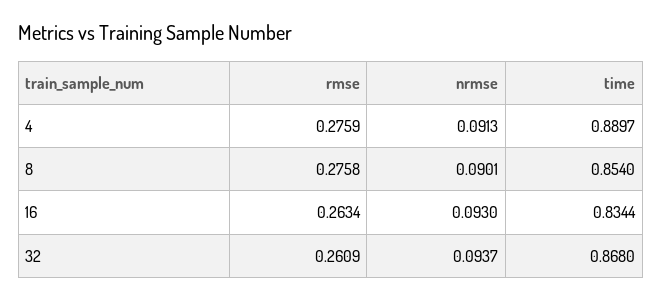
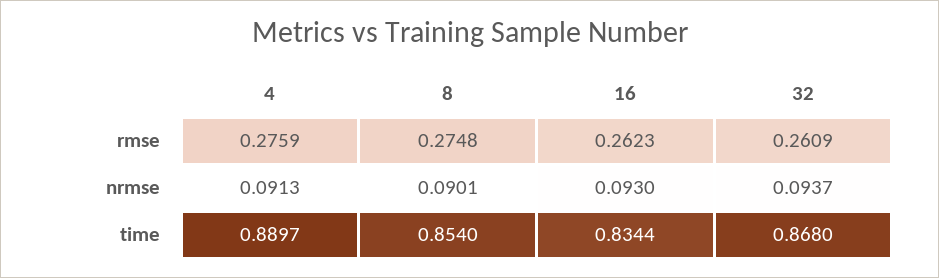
  {
    "rmse": {
      "4": 0.2759,
-     "8": 0.2758,
+     "8": 0.2748,
-     "16": 0.2634,
+     "16": 0.2623,
      "32": 0.2609
    },
    "nrmse": {
      "4": 0.0913,
      "8": 0.0901,
      "16": 0.093,
      "32": 0.0937
    },
    "time": {
      "4": 0.8897,
      "8": 0.854,
      "16": 0.8344,
      "32": 0.868
    }
  }

